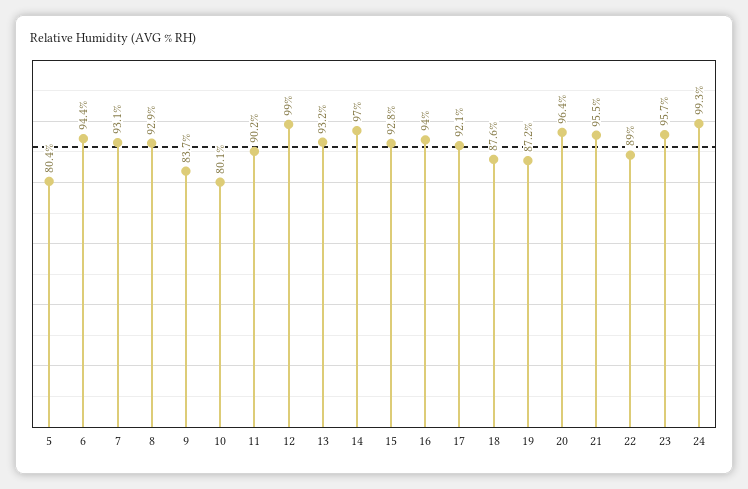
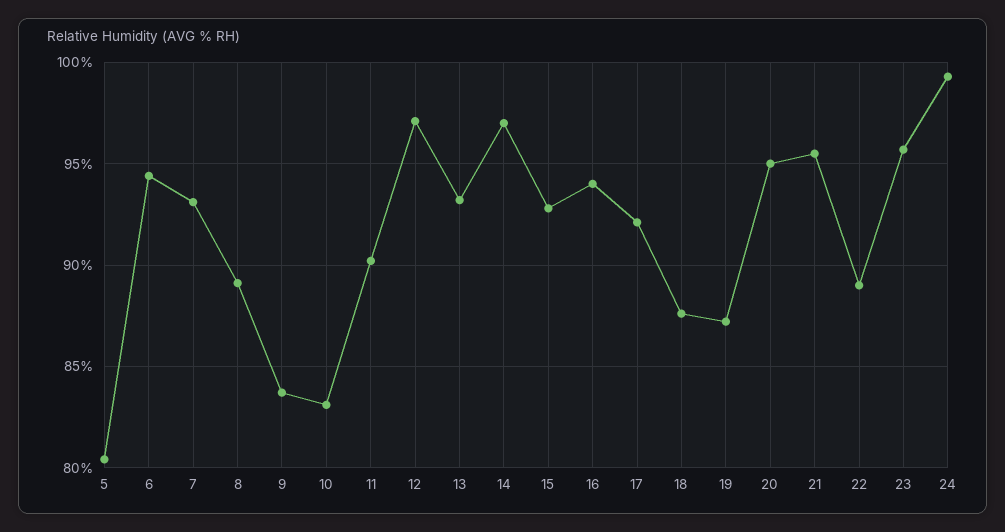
  {
    "5": 80.4,
    "6": 94.4,
    "7": 93.1,
-   "8": 92.9,
+   "8": 89,
    "9": 83.7,
-   "10": 80.1,
+   "10": 83,
    "11": 90.2,
-   "12": 99,
+   "12": 97,
    "13": 93.2,
    "14": 97,
    "15": 92.8,
    "16": 94,
    "17": 92.1,
    "18": 87.6,
    "19": 87.2,
-   "20": 96.4,
+   "20": 95,
    "21": 95.5,
    "22": 89,
    "23": 95.7,
    "24": 99.3
  }

